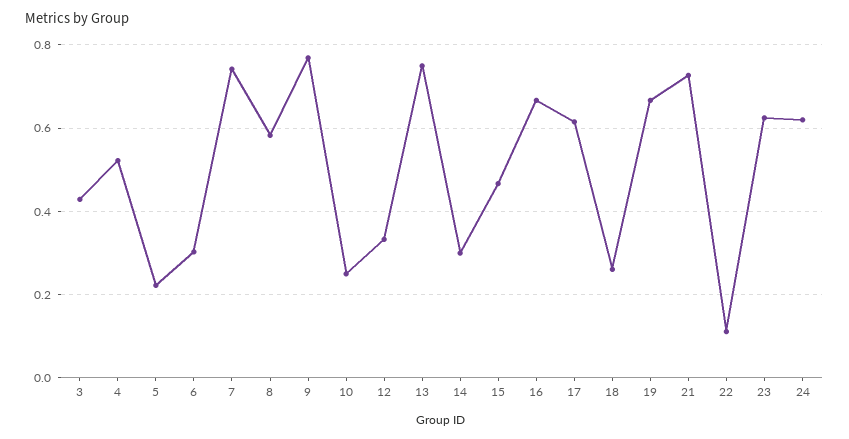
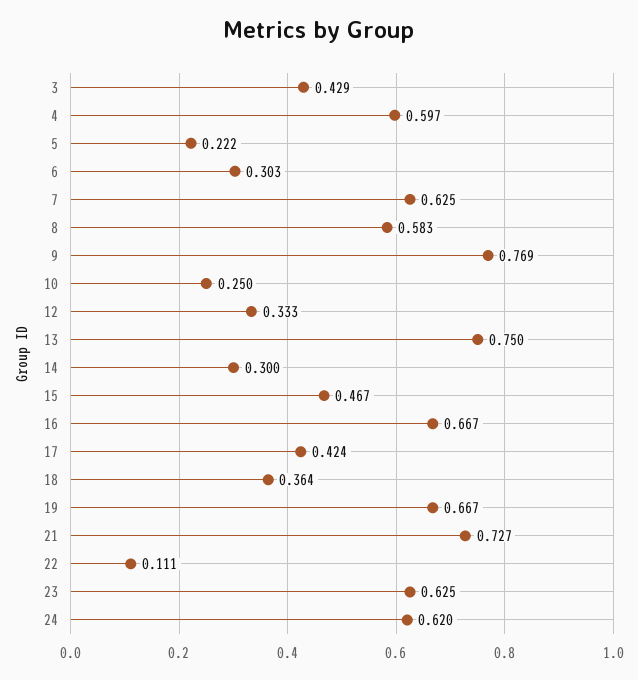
  {
    "3": 0.429,
-   "4": 0.52,
+   "4": 0.597,
    "5": 0.222,
    "6": 0.303,
-   "7": 0.74,
+   "7": 0.625,
    "8": 0.583,
    "9": 0.769,
    "10": 0.25,
    "12": 0.333,
    "13": 0.75,
    "14": 0.3,
    "15": 0.467,
    "16": 0.667,
-   "17": 0.62,
+   "17": 0.424,
-   "18": 0.26,
+   "18": 0.364,
    "19": 0.667,
    "21": 0.727,
    "22": 0.111,
    "23": 0.625,
    "24": 0.62
  }

